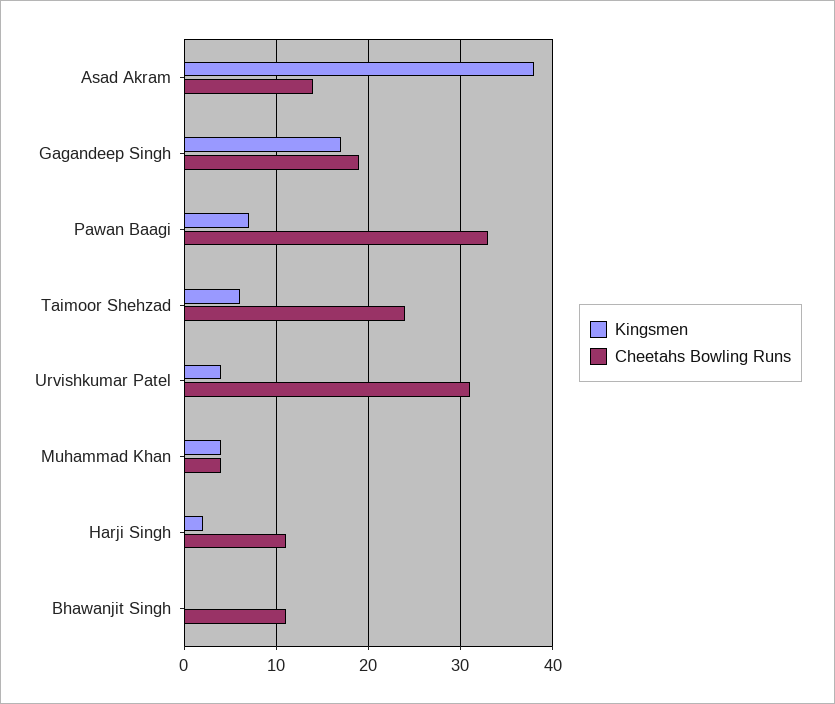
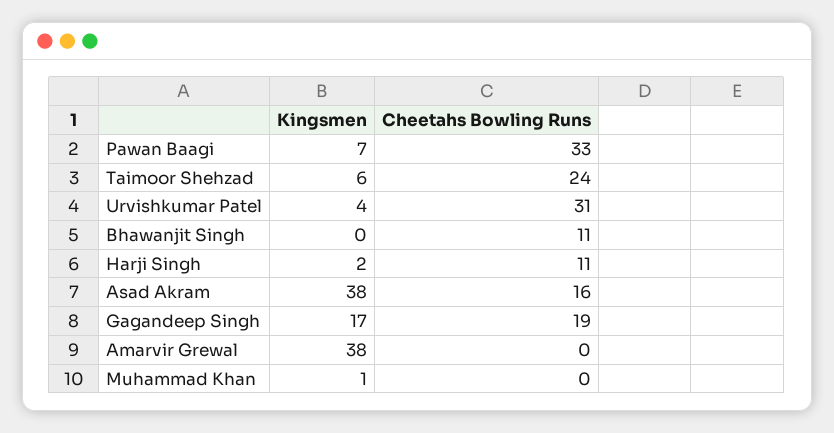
  {
    "Kingsmen": {
      "Asad Akram": 38,
      "Gagandeep Singh": 17,
      "Pawan Baagi": 7,
      "Taimoor Shehzad": 6,
      "Urvishkumar Patel": 4,
-     "Muhammad Khan": 4,
+     "Muhammad Khan": 1,
      "Harji Singh": 2,
-     "Bhawanjit Singh": 0
+     "Bhawanjit Singh": 0,
+     "Amarvir Grewal": 38
    },
    "Cheetahs Bowling Runs": {
-     "Asad Akram": 14,
+     "Asad Akram": 16,
      "Gagandeep Singh": 19,
      "Pawan Baagi": 33,
      "Taimoor Shehzad": 24,
      "Urvishkumar Patel": 31,
-     "Muhammad Khan": 4,
+     "Muhammad Khan": 0,
      "Harji Singh": 11,
-     "Bhawanjit Singh": 11
+     "Bhawanjit Singh": 11,
+     "Amarvir Grewal": 0
    }
  }

